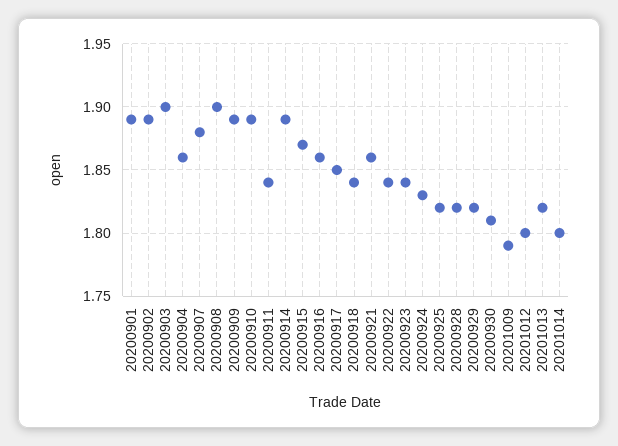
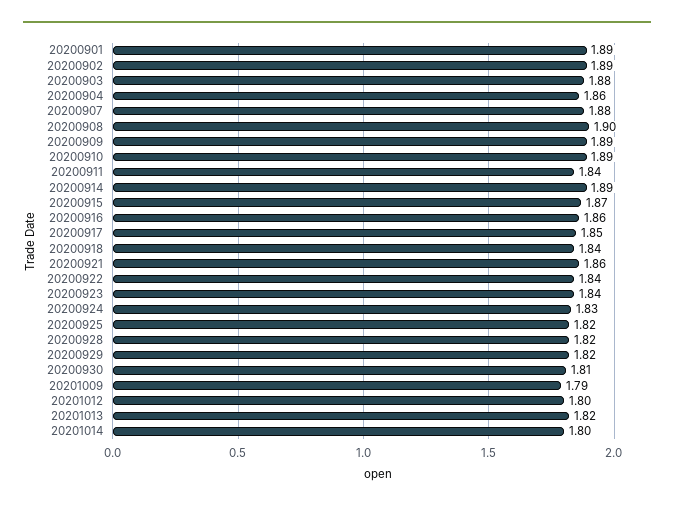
  {
    "20200901": 1.89,
    "20200902": 1.89,
-   "20200903": 1.9,
+   "20200903": 1.88,
    "20200904": 1.86,
    "20200907": 1.88,
    "20200908": 1.9,
    "20200909": 1.89,
    "20200910": 1.89,
    "20200911": 1.84,
    "20200914": 1.89,
    "20200915": 1.87,
    "20200916": 1.86,
    "20200917": 1.85,
    "20200918": 1.84,
    "20200921": 1.86,
    "20200922": 1.84,
    "20200923": 1.84,
    "20200924": 1.83,
    "20200925": 1.82,
    "20200928": 1.82,
    "20200929": 1.82,
    "20200930": 1.81,
    "20201009": 1.79,
    "20201012": 1.8,
    "20201013": 1.82,
    "20201014": 1.8
  }

